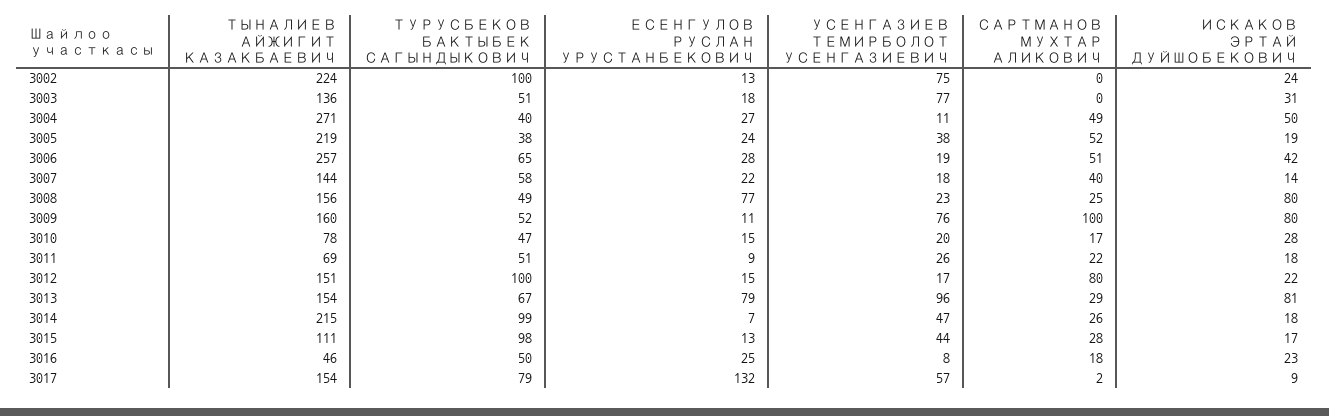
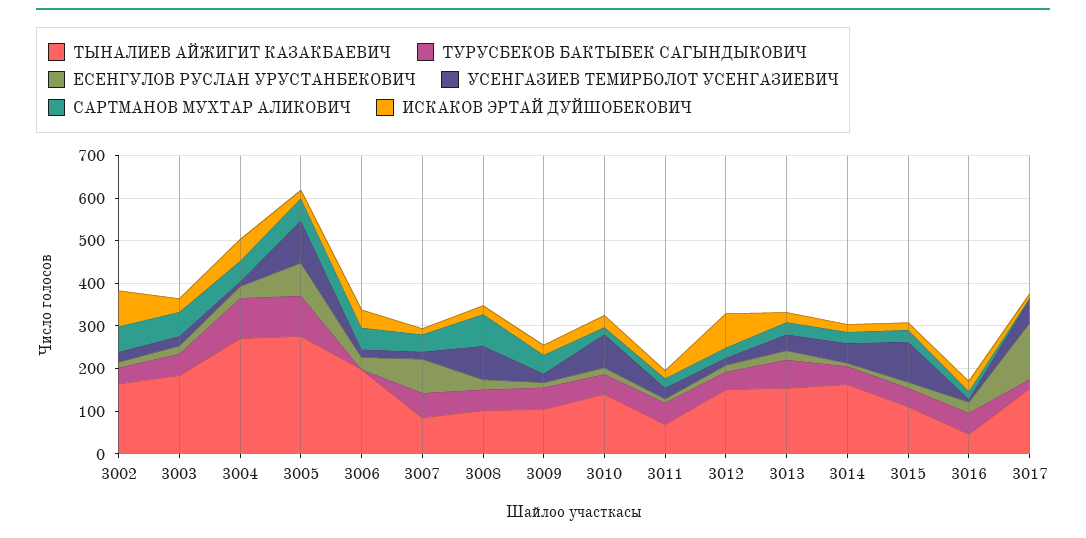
  {
    "ТЫНАЛИЕВ АЙЖИГИТ КАЗАКБАЕВИЧ": {
-     "3002": 224,
+     "3002": 160,
-     "3003": 136,
+     "3003": 180,
      "3004": 271,
-     "3005": 219,
+     "3005": 280,
-     "3006": 257,
+     "3006": 200,
-     "3007": 144,
+     "3007": 80,
-     "3008": 156,
+     "3008": 100,
-     "3009": 160,
+     "3009": 100,
-     "3010": 78,
+     "3010": 140,
      "3011": 69,
      "3012": 151,
      "3013": 154,
-     "3014": 215,
+     "3014": 160,
      "3015": 111,
      "3016": 46,
      "3017": 154
    },
    "ТУРУСБЕКОВ БАКТЫБЕК САГЫНДЫКОВИЧ": {
-     "3002": 100,
+     "3002": 40,
      "3003": 51,
-     "3004": 40,
+     "3004": 100,
-     "3005": 38,
+     "3005": 100,
-     "3006": 65,
+     "3006": 0,
      "3007": 58,
      "3008": 49,
      "3009": 52,
      "3010": 47,
      "3011": 51,
-     "3012": 100,
+     "3012": 40,
      "3013": 67,
-     "3014": 99,
+     "3014": 40,
-     "3015": 98,
+     "3015": 40,
      "3016": 50,
-     "3017": 79
+     "3017": 20
    },
    "ЕСЕНГУЛОВ РУСЛАН УРУСТАНБЕКОВИЧ": {
      "3002": 13,
      "3003": 18,
      "3004": 27,
-     "3005": 24,
+     "3005": 80,
      "3006": 28,
-     "3007": 22,
+     "3007": 80,
-     "3008": 77,
+     "3008": 20,
      "3009": 11,
      "3010": 15,
      "3011": 9,
      "3012": 15,
-     "3013": 79,
+     "3013": 20,
      "3014": 7,
      "3015": 13,
      "3016": 25,
      "3017": 132
    },
    "УСЕНГАЗИЕВ ТЕМИРБОЛОТ УСЕНГАЗИЕВИЧ": {
-     "3002": 75,
+     "3002": 20,
-     "3003": 77,
+     "3003": 20,
      "3004": 11,
-     "3005": 38,
+     "3005": 100,
      "3006": 19,
      "3007": 18,
-     "3008": 23,
+     "3008": 80,
-     "3009": 76,
+     "3009": 20,
-     "3010": 20,
+     "3010": 80,
      "3011": 26,
      "3012": 17,
-     "3013": 96,
+     "3013": 40,
      "3014": 47,
-     "3015": 44,
+     "3015": 100,
      "3016": 8,
      "3017": 57
    },
    "САРТМАНОВ МУХТАР АЛИКОВИЧ": {
-     "3002": 0,
+     "3002": 60,
-     "3003": 0,
+     "3003": 60,
      "3004": 49,
      "3005": 52,
      "3006": 51,
      "3007": 40,
-     "3008": 25,
+     "3008": 80,
-     "3009": 100,
+     "3009": 40,
      "3010": 17,
      "3011": 22,
-     "3012": 80,
+     "3012": 20,
      "3013": 29,
      "3014": 26,
      "3015": 28,
      "3016": 18,
      "3017": 2
    },
    "ИСКАКОВ ЭРТАЙ ДУЙШОБЕКОВИЧ": {
-     "3002": 24,
+     "3002": 80,
      "3003": 31,
      "3004": 50,
      "3005": 19,
      "3006": 42,
      "3007": 14,
-     "3008": 80,
+     "3008": 20,
-     "3009": 80,
+     "3009": 20,
      "3010": 28,
      "3011": 18,
-     "3012": 22,
+     "3012": 80,
-     "3013": 81,
+     "3013": 20,
      "3014": 18,
      "3015": 17,
      "3016": 23,
      "3017": 9
    }
  }

